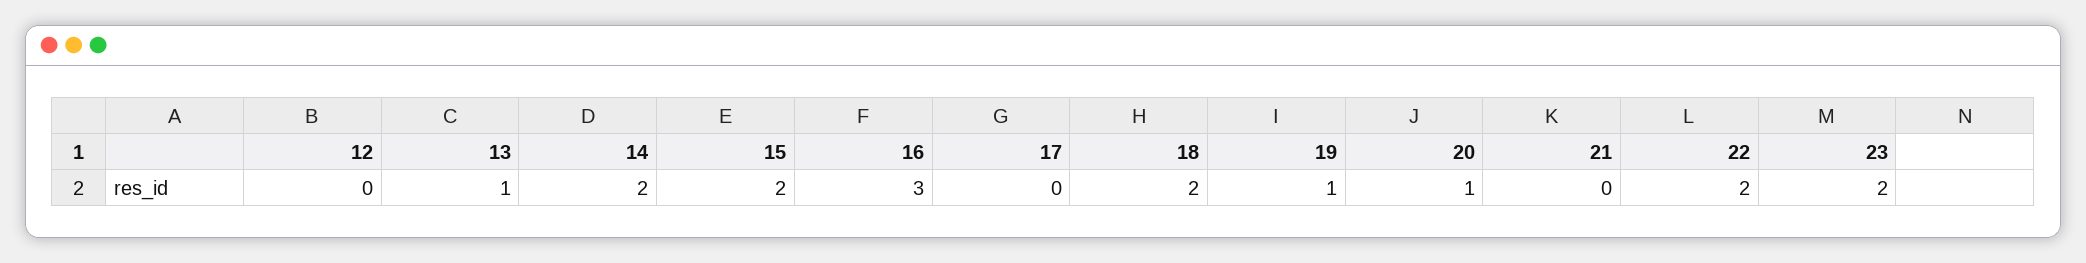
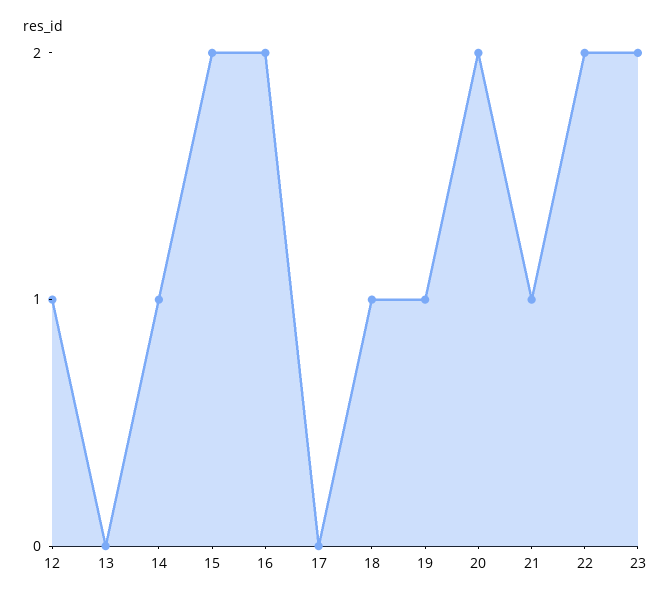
  {
-   "12": 0,
+   "12": 1,
-   "13": 1,
+   "13": 0,
-   "14": 2,
+   "14": 1,
    "15": 2,
-   "16": 3,
+   "16": 2,
    "17": 0,
-   "18": 2,
+   "18": 1,
    "19": 1,
-   "20": 1,
+   "20": 2,
-   "21": 0,
+   "21": 1,
    "22": 2,
    "23": 2
  }

